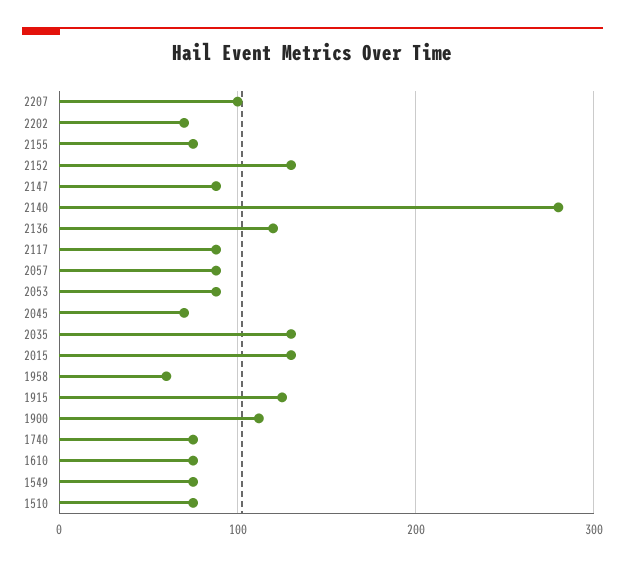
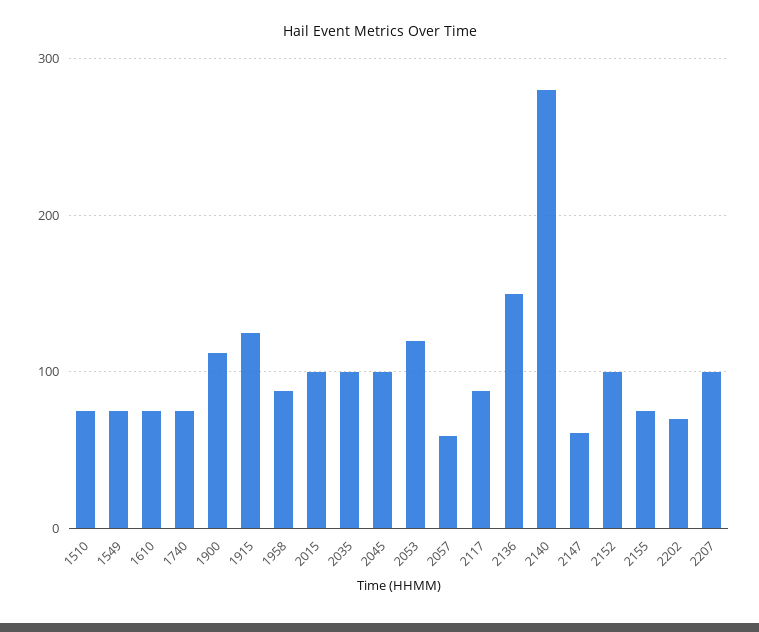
  {
    "2207": 100,
    "2202": 70,
    "2155": 80,
-   "2152": 130,
+   "2152": 100,
-   "2147": 90,
+   "2147": 60,
    "2140": 280,
-   "2136": 120,
+   "2136": 150,
    "2117": 90,
-   "2057": 90,
+   "2057": 60,
-   "2053": 90,
+   "2053": 120,
-   "2045": 70,
+   "2045": 100,
-   "2035": 130,
+   "2035": 100,
-   "2015": 130,
+   "2015": 100,
-   "1958": 60,
+   "1958": 90,
    "1915": 130,
    "1900": 110,
    "1740": 80,
    "1610": 80,
    "1549": 80,
    "1510": 80
  }

